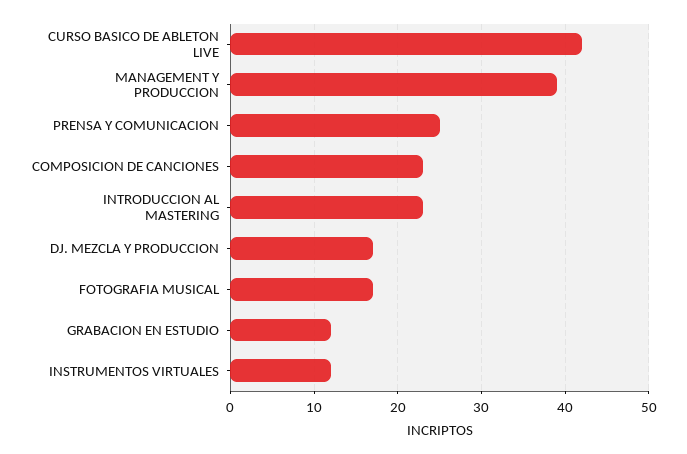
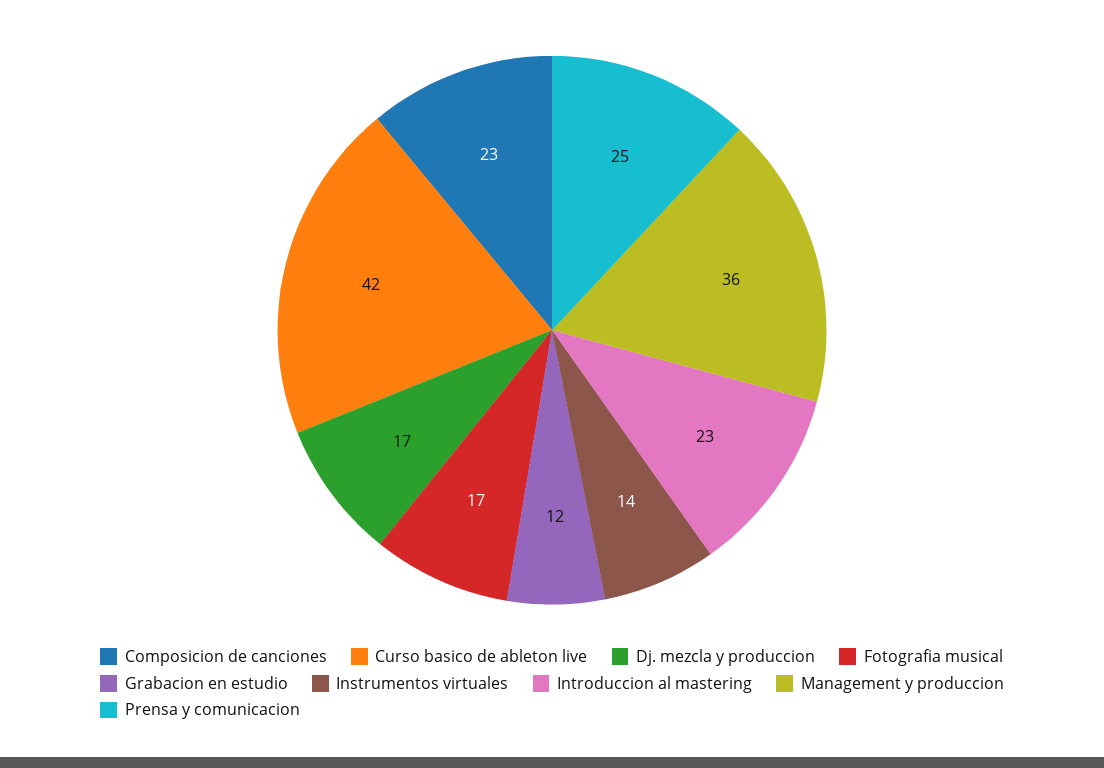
  {
    "CURSO BASICO DE ABLETON LIVE": 42,
-   "MANAGEMENT Y PRODUCCION": 39,
+   "MANAGEMENT Y PRODUCCION": 36,
    "PRENSA Y COMUNICACION": 25,
    "COMPOSICION DE CANCIONES": 23,
    "INTRODUCCION AL MASTERING": 23,
    "DJ. MEZCLA Y PRODUCCION": 17,
    "FOTOGRAFIA MUSICAL": 17,
    "GRABACION EN ESTUDIO": 12,
-   "INSTRUMENTOS VIRTUALES": 12
+   "INSTRUMENTOS VIRTUALES": 14
  }

